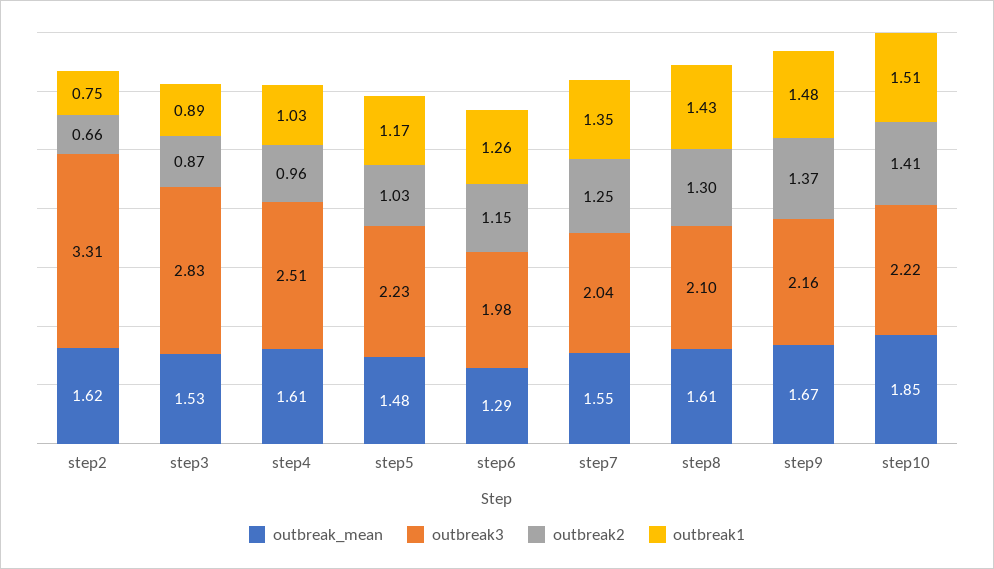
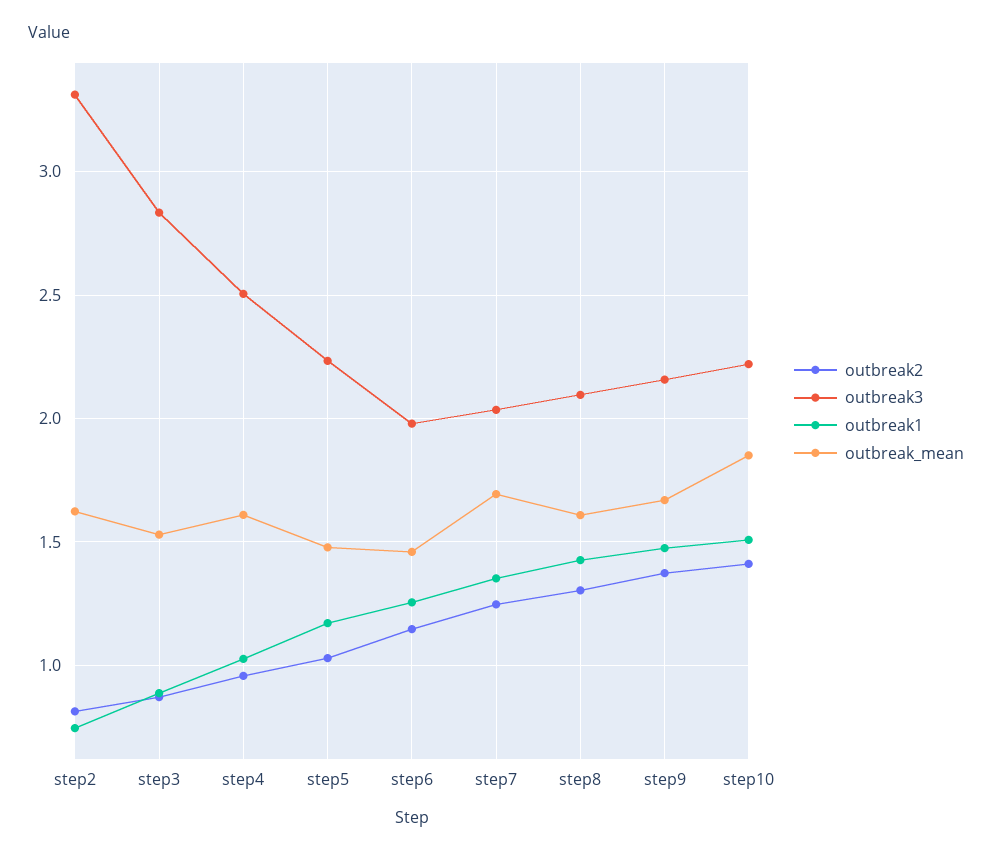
  {
    "outbreak_mean": {
      "step2": 1.62,
      "step3": 1.53,
      "step4": 1.61,
      "step5": 1.48,
-     "step6": 1.29,
+     "step6": 1.45,
-     "step7": 1.55,
+     "step7": 1.7,
      "step8": 1.61,
      "step9": 1.67,
      "step10": 1.85
    },
    "outbreak3": {
      "step2": 3.31,
      "step3": 2.83,
      "step4": 2.51,
      "step5": 2.23,
      "step6": 1.98,
      "step7": 2.04,
      "step8": 2.1,
      "step9": 2.16,
      "step10": 2.22
    },
    "outbreak2": {
-     "step2": 0.66,
+     "step2": 0.8,
      "step3": 0.87,
      "step4": 0.96,
      "step5": 1.03,
      "step6": 1.15,
      "step7": 1.25,
      "step8": 1.3,
      "step9": 1.37,
      "step10": 1.41
    },
    "outbreak1": {
      "step2": 0.75,
      "step3": 0.89,
      "step4": 1.03,
      "step5": 1.17,
      "step6": 1.26,
      "step7": 1.35,
      "step8": 1.43,
      "step9": 1.48,
      "step10": 1.51
    }
  }

